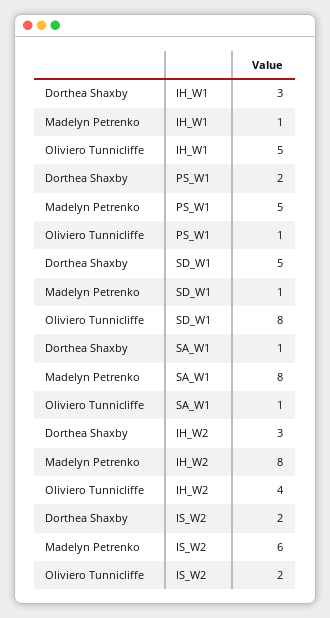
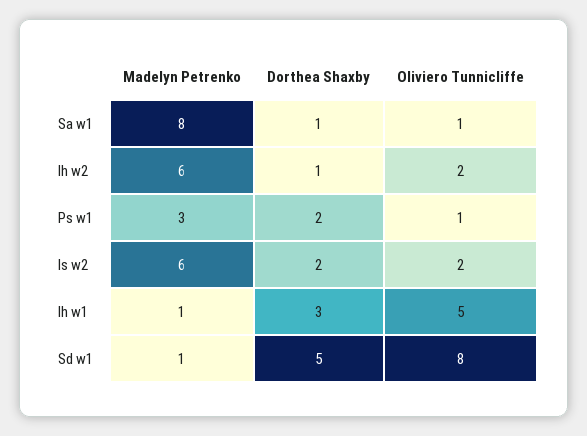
  {
    "Dorthea Shaxby": {
      "IH_W1": 3,
      "PS_W1": 2,
      "SD_W1": 5,
      "SA_W1": 1,
-     "IH_W2": 3,
+     "IH_W2": 1,
      "IS_W2": 2
    },
    "Madelyn Petrenko": {
      "IH_W1": 1,
-     "PS_W1": 5,
+     "PS_W1": 3,
      "SD_W1": 1,
      "SA_W1": 8,
-     "IH_W2": 8,
+     "IH_W2": 6,
      "IS_W2": 6
    },
    "Oliviero Tunnicliffe": {
      "IH_W1": 5,
      "PS_W1": 1,
      "SD_W1": 8,
      "SA_W1": 1,
-     "IH_W2": 4,
+     "IH_W2": 2,
      "IS_W2": 2
    }
  }

